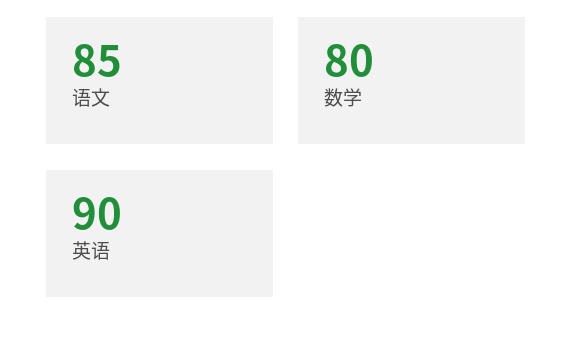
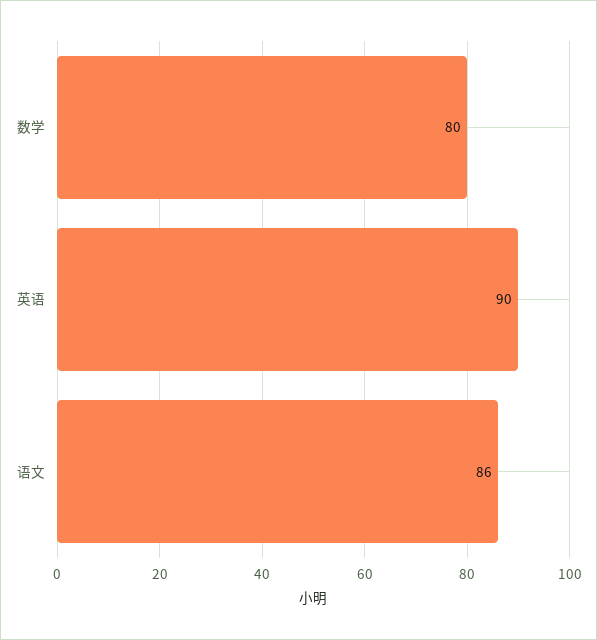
  {
-   "语文": 85,
+   "语文": 86,
    "数学": 80,
    "英语": 90
  }

